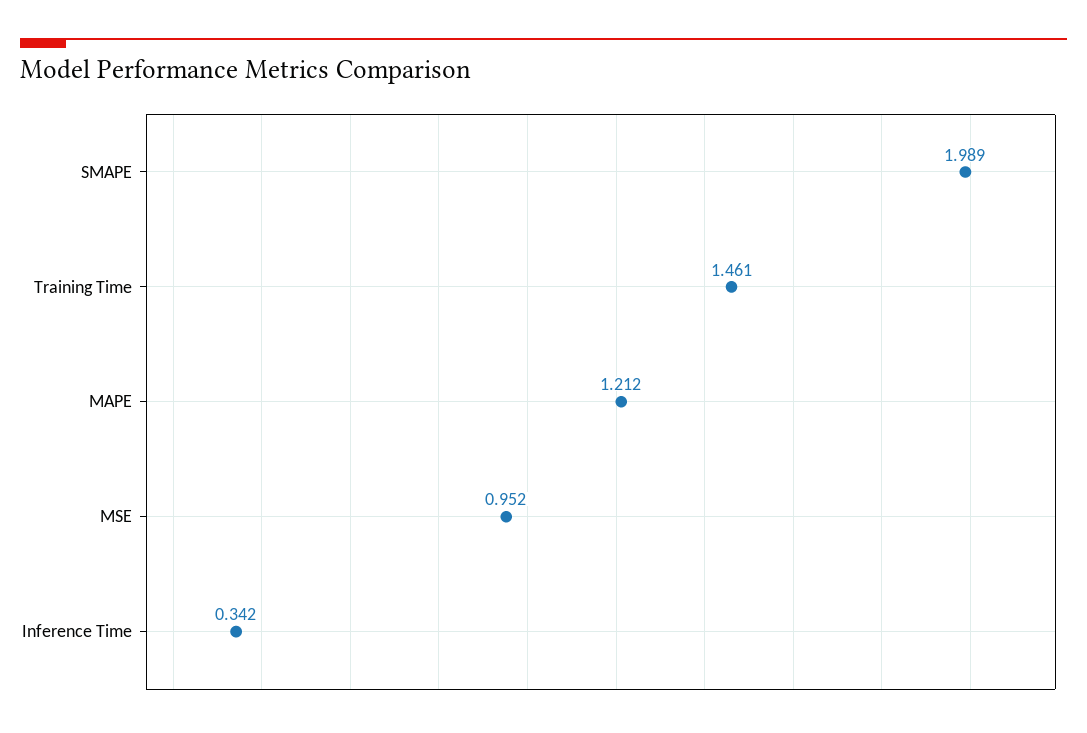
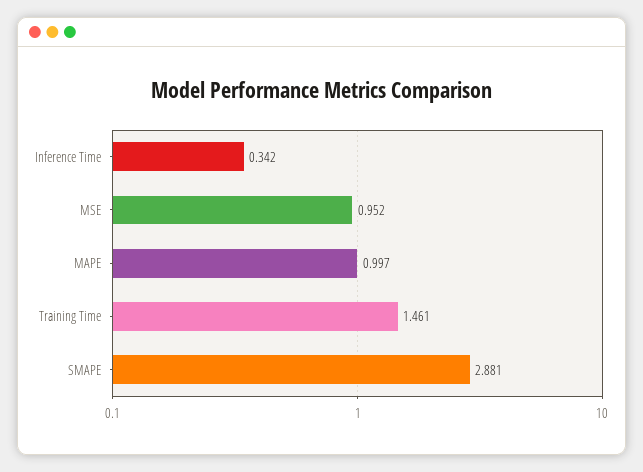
  {
-   "SMAPE": 1.989,
+   "SMAPE": 2.881,
    "Training Time": 1.461,
-   "MAPE": 1.212,
+   "MAPE": 0.997,
    "MSE": 0.952,
    "Inference Time": 0.342
  }

